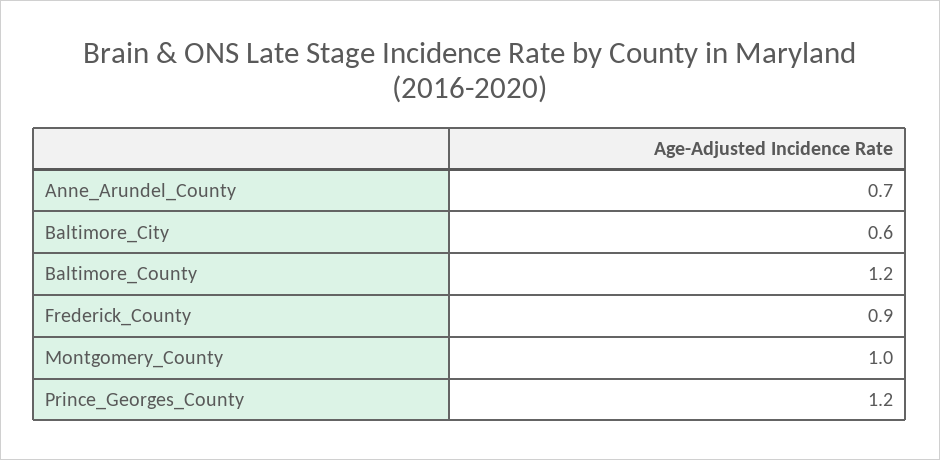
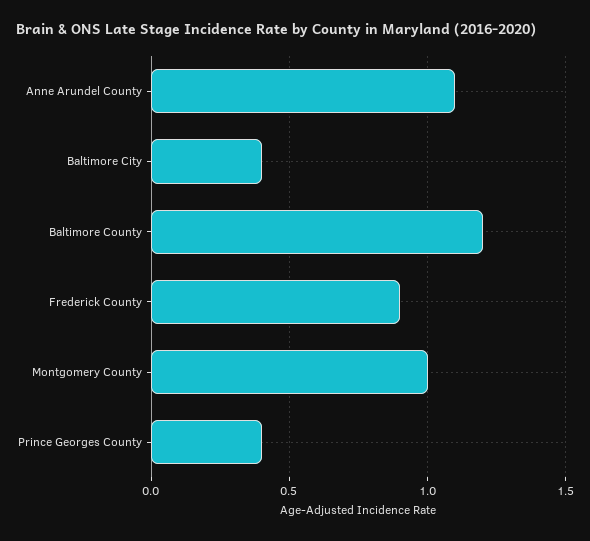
  {
-   "Anne_Arundel_County": 0.7,
+   "Anne_Arundel_County": 1.1,
-   "Baltimore_City": 0.6,
+   "Baltimore_City": 0.4,
    "Baltimore_County": 1.2,
    "Frederick_County": 0.9,
    "Montgomery_County": 1,
-   "Prince_Georges_County": 1.2
+   "Prince_Georges_County": 0.4
  }

